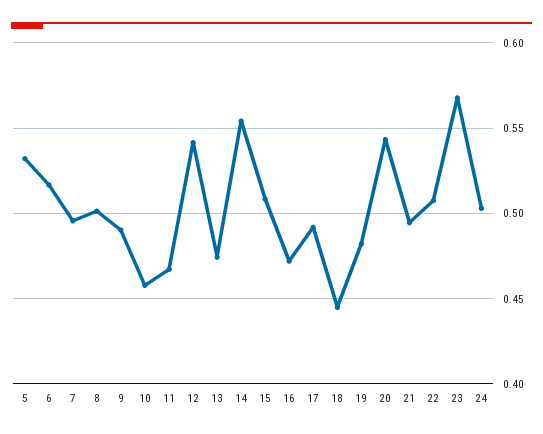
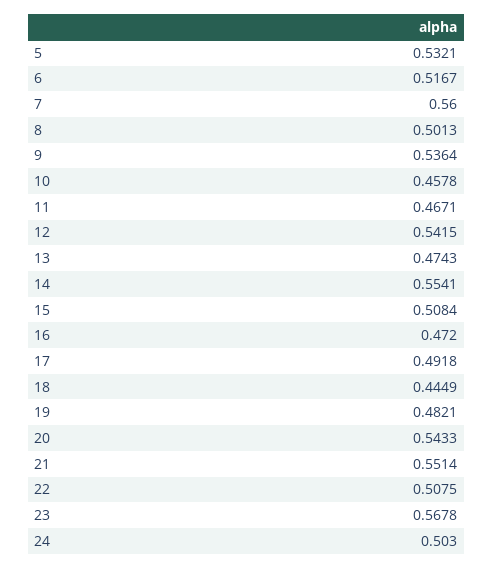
  {
    "5": 0.5321,
    "6": 0.5167,
-   "7": 0.495,
+   "7": 0.56,
    "8": 0.5013,
-   "9": 0.49,
+   "9": 0.5364,
    "10": 0.4578,
    "11": 0.4671,
    "12": 0.5415,
    "13": 0.4743,
    "14": 0.5541,
    "15": 0.5084,
    "16": 0.472,
    "17": 0.4918,
    "18": 0.4449,
    "19": 0.4821,
    "20": 0.5433,
-   "21": 0.495,
+   "21": 0.5514,
    "22": 0.5075,
    "23": 0.5678,
    "24": 0.503
  }

